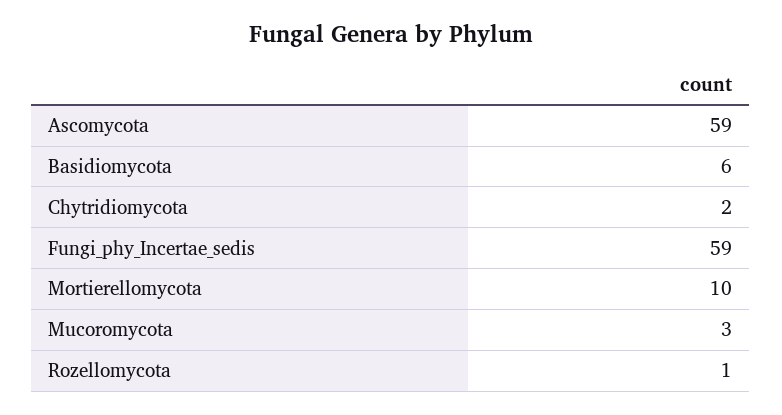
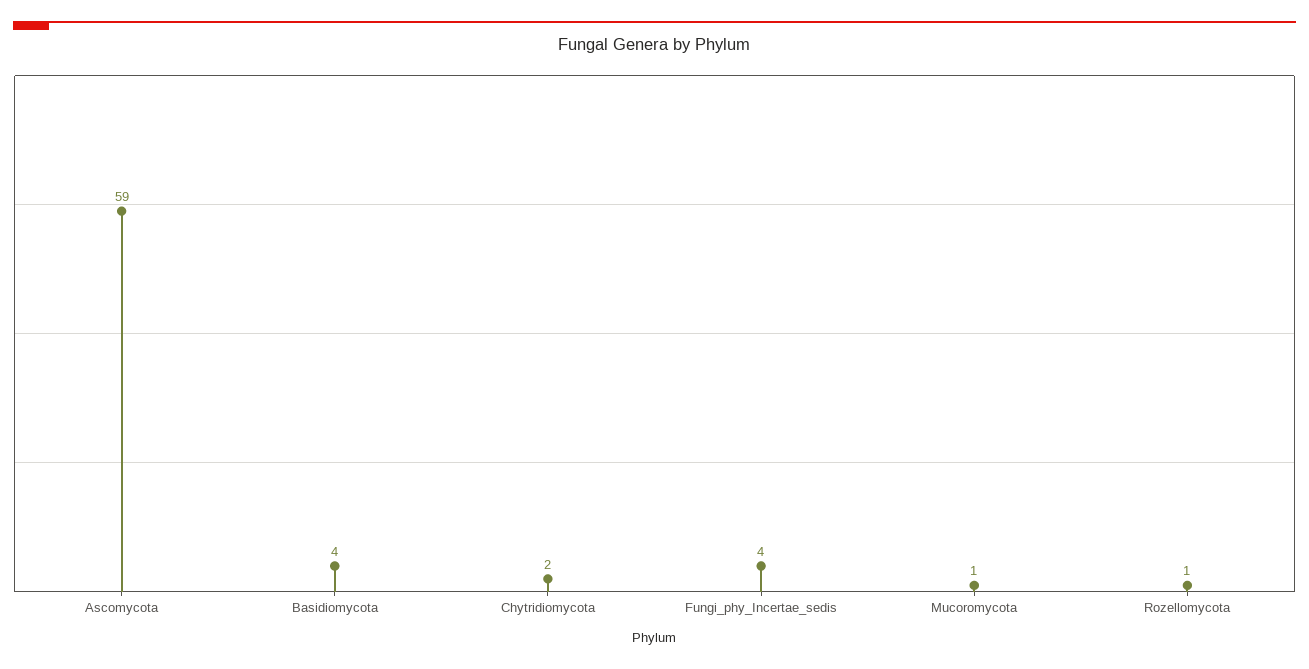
  {
    "Ascomycota": 59,
-   "Basidiomycota": 6,
+   "Basidiomycota": 4,
    "Chytridiomycota": 2,
-   "Fungi_phy_Incertae_sedis": 59,
+   "Fungi_phy_Incertae_sedis": 4,
-   "Mortierellomycota": 10,
-   "Mucoromycota": 3,
+   "Mucoromycota": 1,
    "Rozellomycota": 1
  }

